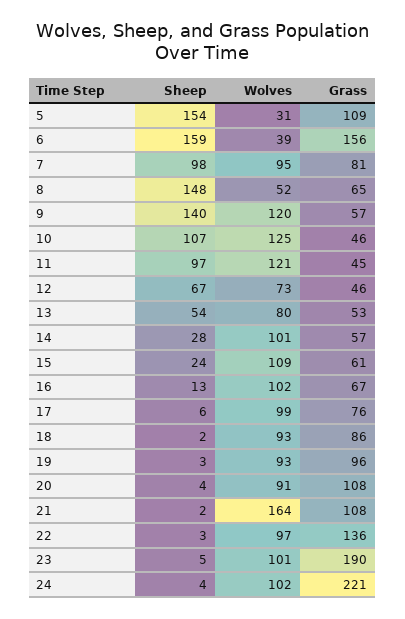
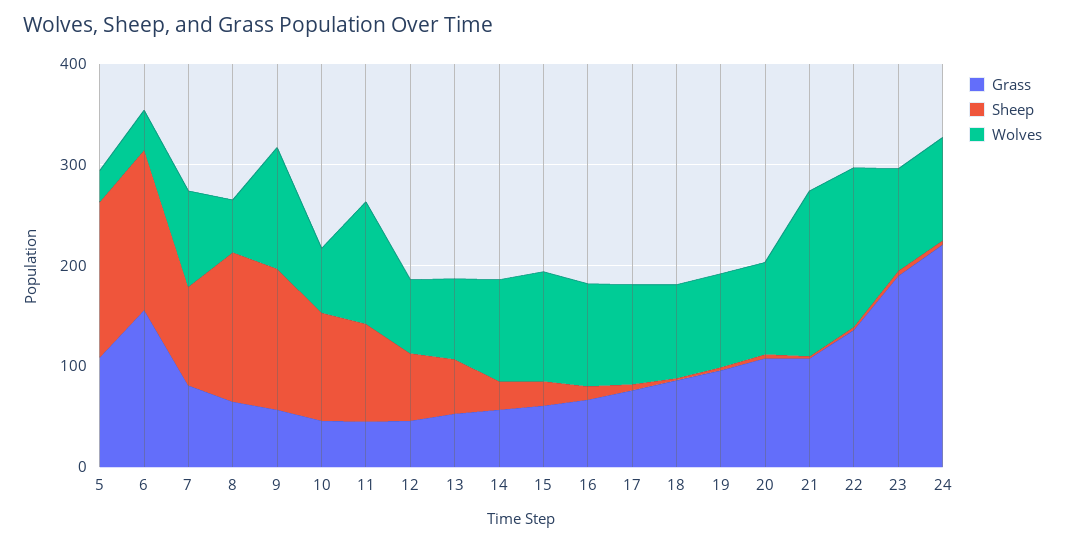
  {
    "Sheep": {
      "5": 154,
      "6": 159,
      "7": 98,
      "8": 148,
      "9": 140,
      "10": 107,
      "11": 97,
      "12": 67,
      "13": 54,
      "14": 28,
      "15": 24,
      "16": 13,
      "17": 6,
      "18": 2,
      "19": 3,
      "20": 4,
      "21": 2,
      "22": 3,
      "23": 5,
      "24": 4
    },
    "Wolves": {
      "5": 31,
      "6": 39,
      "7": 95,
      "8": 52,
      "9": 120,
-     "10": 125,
+     "10": 60,
      "11": 121,
      "12": 73,
      "13": 80,
      "14": 101,
      "15": 109,
      "16": 102,
      "17": 99,
      "18": 93,
      "19": 93,
      "20": 91,
      "21": 164,
-     "22": 97,
+     "22": 160,
      "23": 101,
      "24": 102
    },
    "Grass": {
      "5": 109,
      "6": 156,
      "7": 81,
      "8": 65,
      "9": 57,
      "10": 46,
      "11": 45,
      "12": 46,
      "13": 53,
      "14": 57,
      "15": 61,
      "16": 67,
      "17": 76,
      "18": 86,
      "19": 96,
      "20": 108,
      "21": 108,
      "22": 136,
      "23": 190,
      "24": 221
    }
  }

